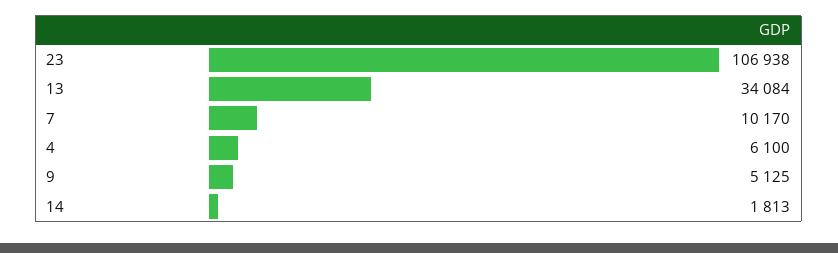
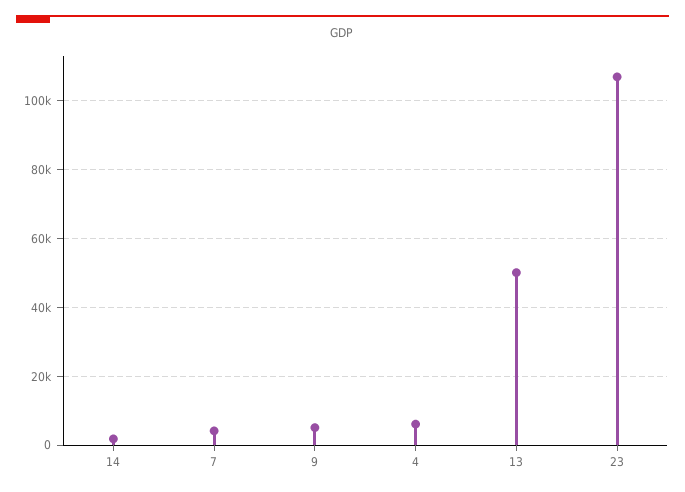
  {
    "23": 106938,
-   "13": 34084,
+   "13": 50000,
-   "7": 10170,
+   "7": 4000,
    "4": 6100,
    "9": 5125,
    "14": 1813
  }

